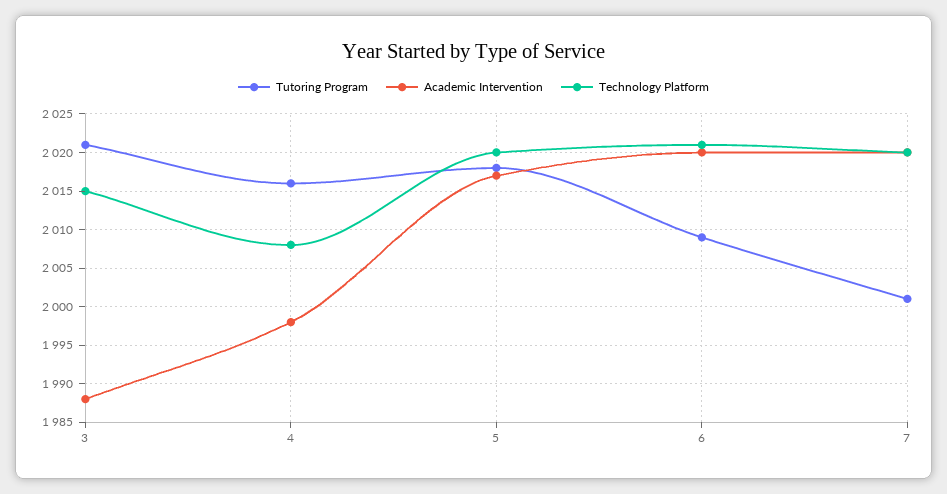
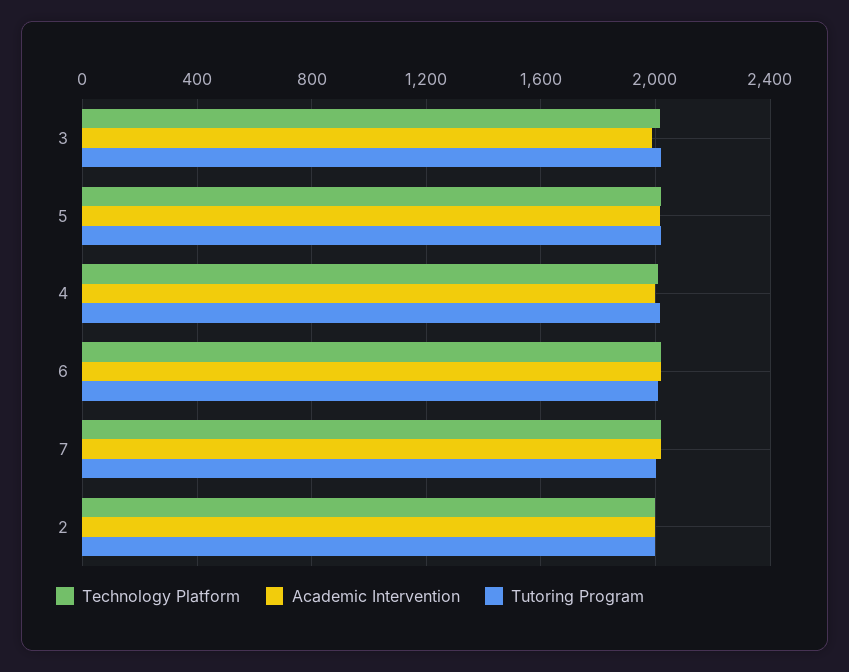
  {
    "Tutoring Program": {
      "3": 2021,
      "4": 2016,
      "5": 2018,
      "6": 2009,
-     "7": 2001
+     "7": 2001,
+     "2": 2000
    },
    "Academic Intervention": {
      "3": 1988,
      "4": 1998,
      "5": 2017,
      "6": 2020,
-     "7": 2020
+     "7": 2020,
+     "2": 2000
    },
    "Technology Platform": {
      "3": 2015,
      "4": 2008,
      "5": 2020,
      "6": 2021,
-     "7": 2020
+     "7": 2020,
+     "2": 2000
    }
  }

